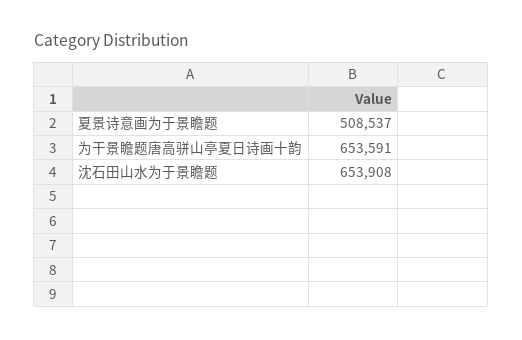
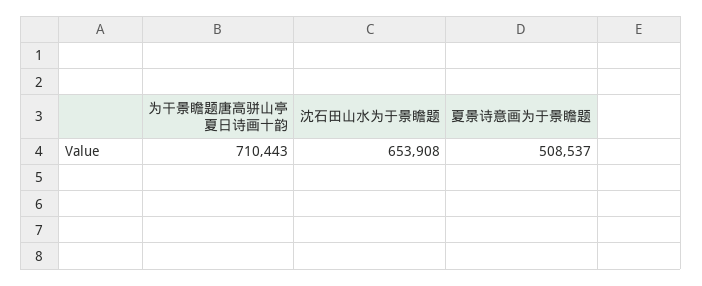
  {
    "夏景诗意画为于景瞻题": 508537,
-   "为干景瞻题唐高骈山亭夏日诗画十韵": 653591,
+   "为干景瞻题唐高骈山亭夏日诗画十韵": 710443,
    "沈石田山水为于景瞻题": 653908
  }

